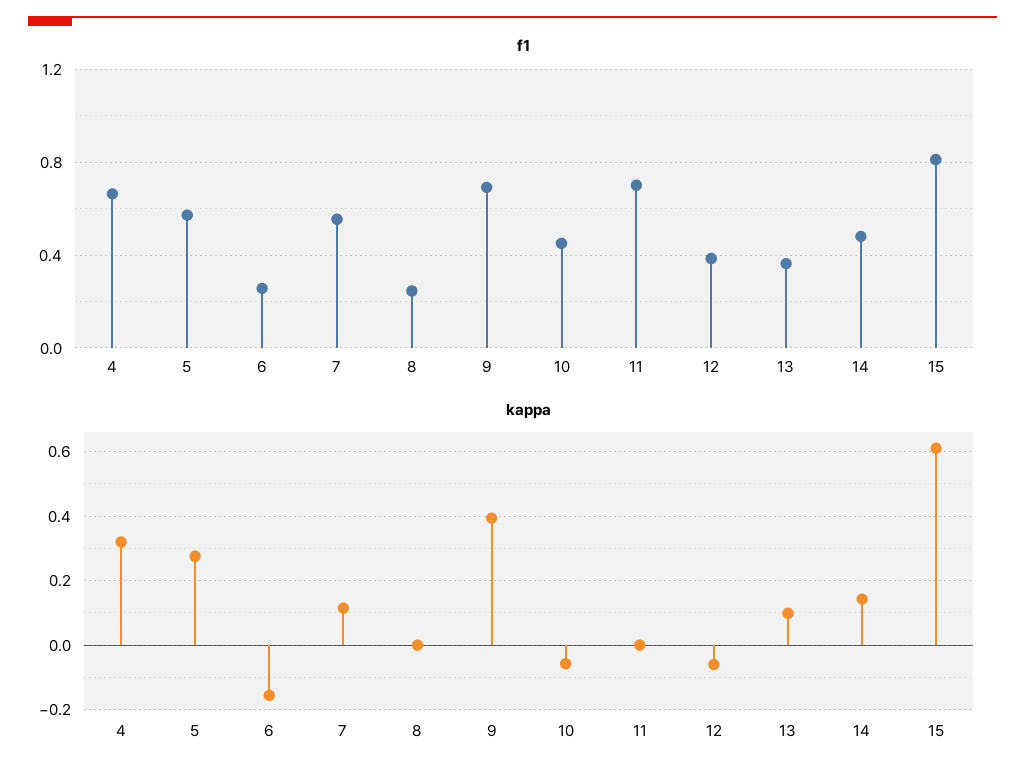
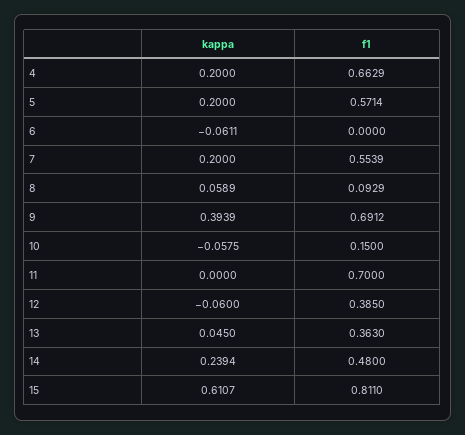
  {
    "f1": {
      "4": 0.6629,
      "5": 0.5714,
-     "6": 0.25,
+     "6": 0,
      "7": 0.5539,
-     "8": 0.25,
+     "8": 0.0929,
      "9": 0.6912,
-     "10": 0.45,
+     "10": 0.15,
      "11": 0.7,
      "12": 0.385,
      "13": 0.363,
      "14": 0.48,
      "15": 0.811
    },
    "kappa": {
-     "4": 0.32,
+     "4": 0.2,
-     "5": 0.28,
+     "5": 0.2,
-     "6": -0.16,
+     "6": -0.0611,
-     "7": 0.12,
+     "7": 0.2,
-     "8": 0,
+     "8": 0.0589,
      "9": 0.3939,
      "10": -0.0575,
      "11": 0,
      "12": -0.06,
-     "13": 0.1,
+     "13": 0.045,
-     "14": 0.14,
+     "14": 0.2394,
      "15": 0.6107
    }
  }

